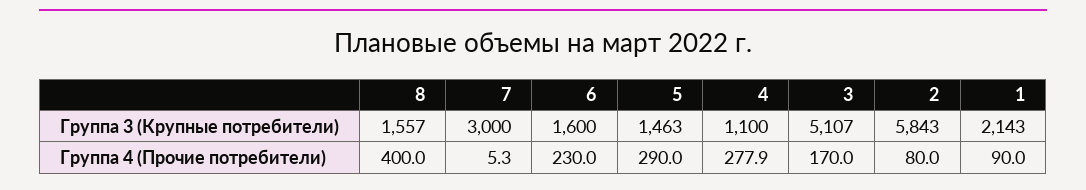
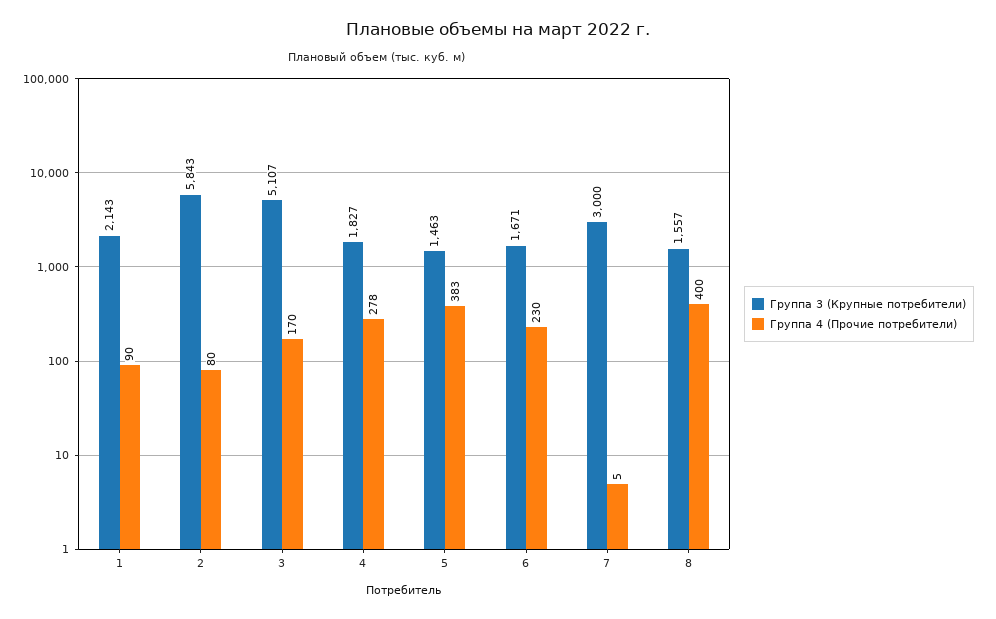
  {
    "Группа 3 (Крупные потребители)": {
      "8": 1557,
      "7": 3000,
-     "6": 1600,
+     "6": 1671,
      "5": 1463,
-     "4": 1100,
+     "4": 1827,
      "3": 5107,
      "2": 5843,
      "1": 2143
    },
    "Группа 4 (Прочие потребители)": {
      "8": 400,
      "7": 5.3,
      "6": 230,
-     "5": 290,
+     "5": 383,
      "4": 277.9,
      "3": 170,
      "2": 80,
      "1": 90
    }
  }

